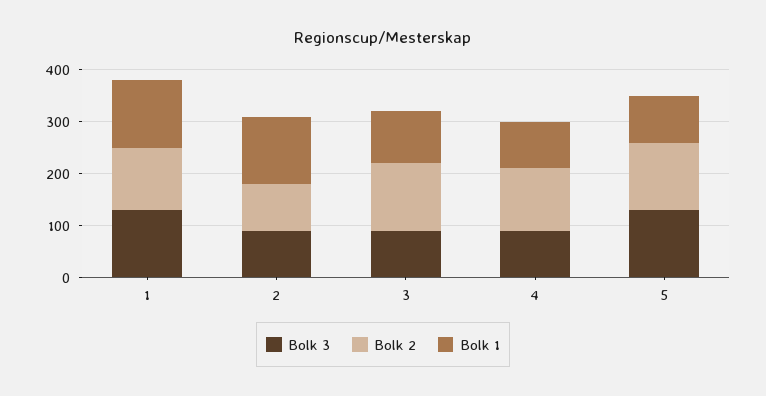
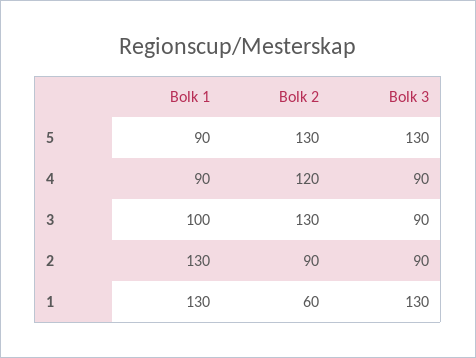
  {
    "Bolk 3": {
      "1": 130,
      "2": 90,
      "3": 90,
      "4": 90,
      "5": 130
    },
    "Bolk 2": {
-     "1": 120,
+     "1": 60,
      "2": 90,
      "3": 130,
      "4": 120,
      "5": 130
    },
    "Bolk 1": {
      "1": 130,
      "2": 130,
      "3": 100,
      "4": 90,
      "5": 90
    }
  }

